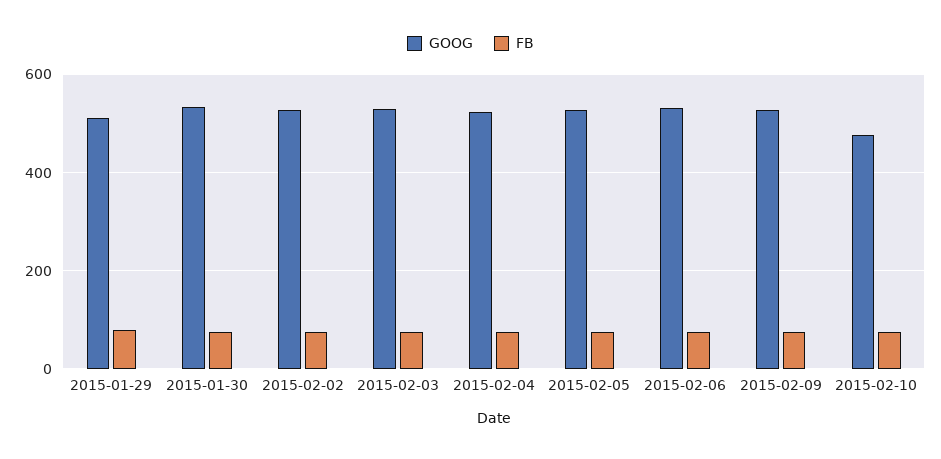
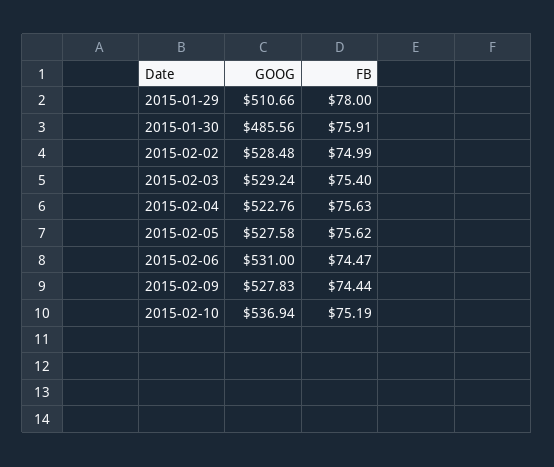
  {
    "GOOG": {
      "2015-01-29": 510.66,
-     "2015-01-30": 540,
+     "2015-01-30": 485.56,
      "2015-02-02": 528.48,
      "2015-02-03": 529.24,
      "2015-02-04": 522.76,
      "2015-02-05": 527.58,
      "2015-02-06": 531,
      "2015-02-09": 527.83,
-     "2015-02-10": 480
+     "2015-02-10": 536.94
    },
    "FB": {
      "2015-01-29": 78,
      "2015-01-30": 75.91,
      "2015-02-02": 74.99,
      "2015-02-03": 75.4,
      "2015-02-04": 75.63,
      "2015-02-05": 75.62,
      "2015-02-06": 74.47,
      "2015-02-09": 74.44,
      "2015-02-10": 75.19
    }
  }

